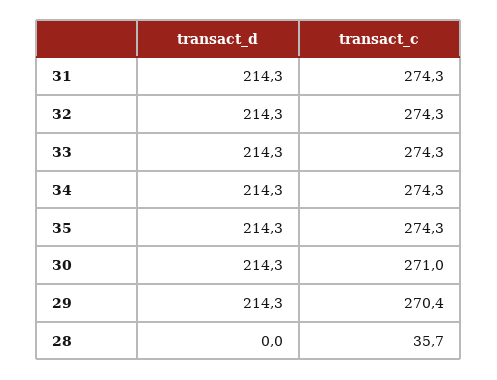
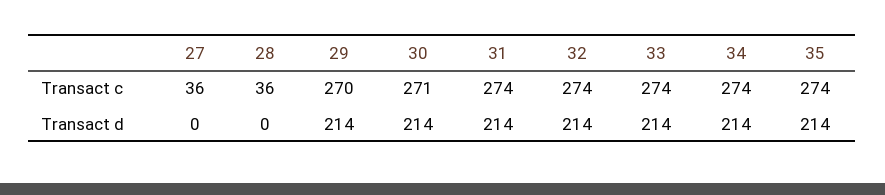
  {
    "transact_d": {
      "31": 214.3,
      "32": 214.3,
      "33": 214.3,
      "34": 214.3,
      "35": 214.3,
      "30": 214.3,
      "29": 214.3,
-     "28": 0
+     "28": 0,
+     "27": 0
    },
    "transact_c": {
      "31": 274.3,
      "32": 274.3,
      "33": 274.3,
      "34": 274.3,
      "35": 274.3,
      "30": 271,
      "29": 270.4,
-     "28": 35.7
+     "28": 35.7,
+     "27": 36
    }
  }

